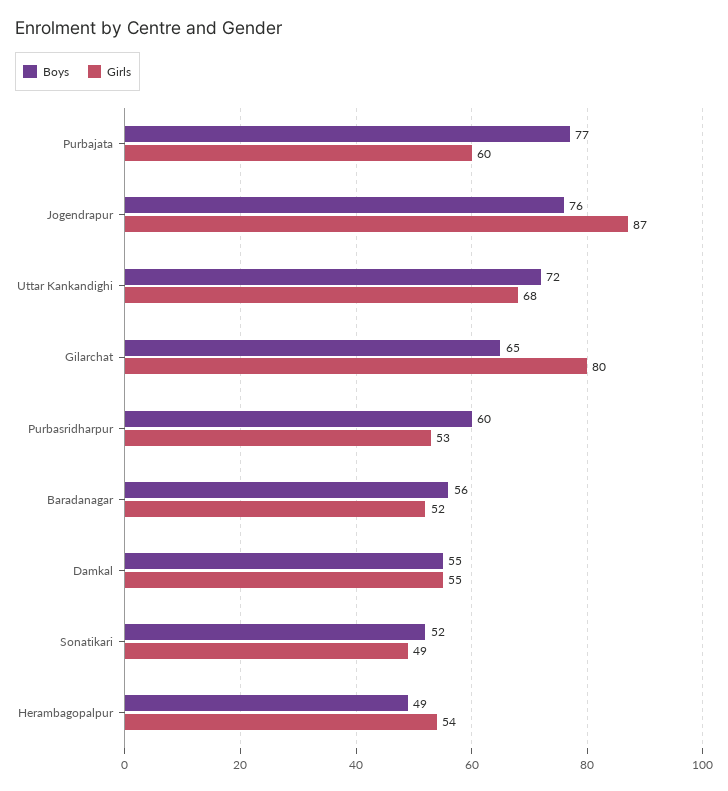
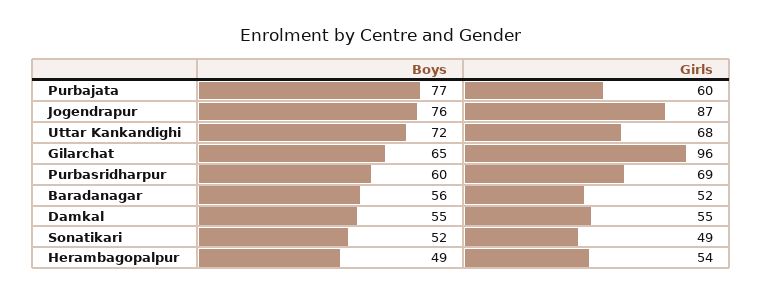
  {
    "Boys": {
      "Purbajata": 77,
      "Jogendrapur": 76,
      "Uttar Kankandighi": 72,
      "Gilarchat": 65,
      "Purbasridharpur": 60,
      "Baradanagar": 56,
      "Damkal": 55,
      "Sonatikari": 52,
      "Herambagopalpur": 49
    },
    "Girls": {
      "Purbajata": 60,
      "Jogendrapur": 87,
      "Uttar Kankandighi": 68,
-     "Gilarchat": 80,
+     "Gilarchat": 96,
-     "Purbasridharpur": 53,
+     "Purbasridharpur": 69,
      "Baradanagar": 52,
      "Damkal": 55,
      "Sonatikari": 49,
      "Herambagopalpur": 54
    }
  }

